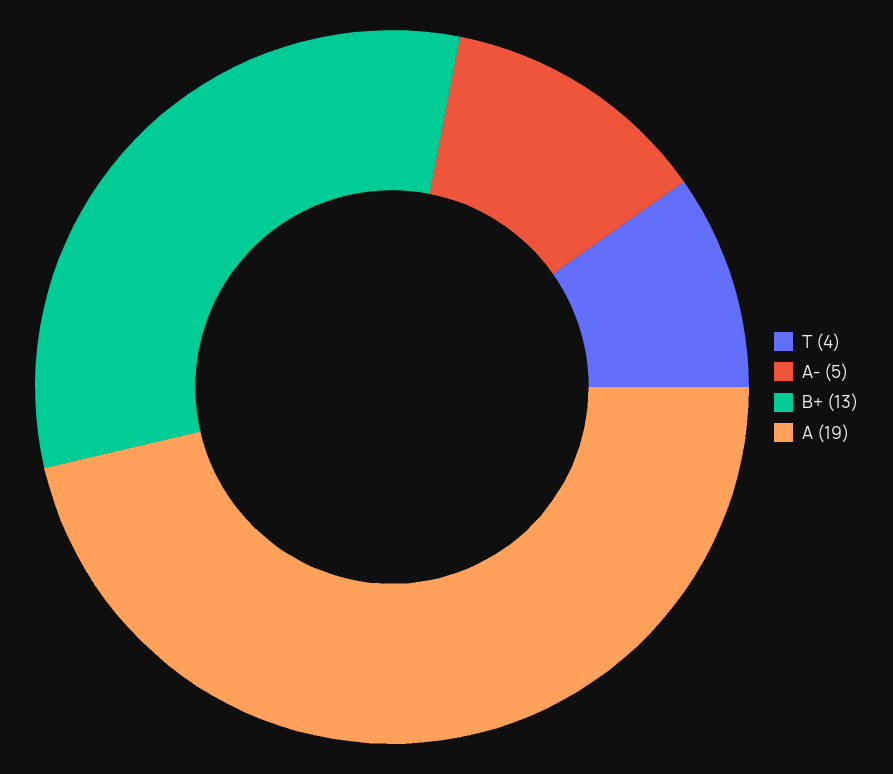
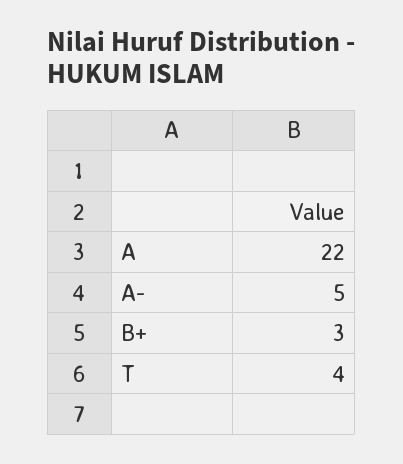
  {
    "T": 4,
    "A-": 5,
-   "B+": 13,
+   "B+": 3,
-   "A": 19
+   "A": 22
  }

